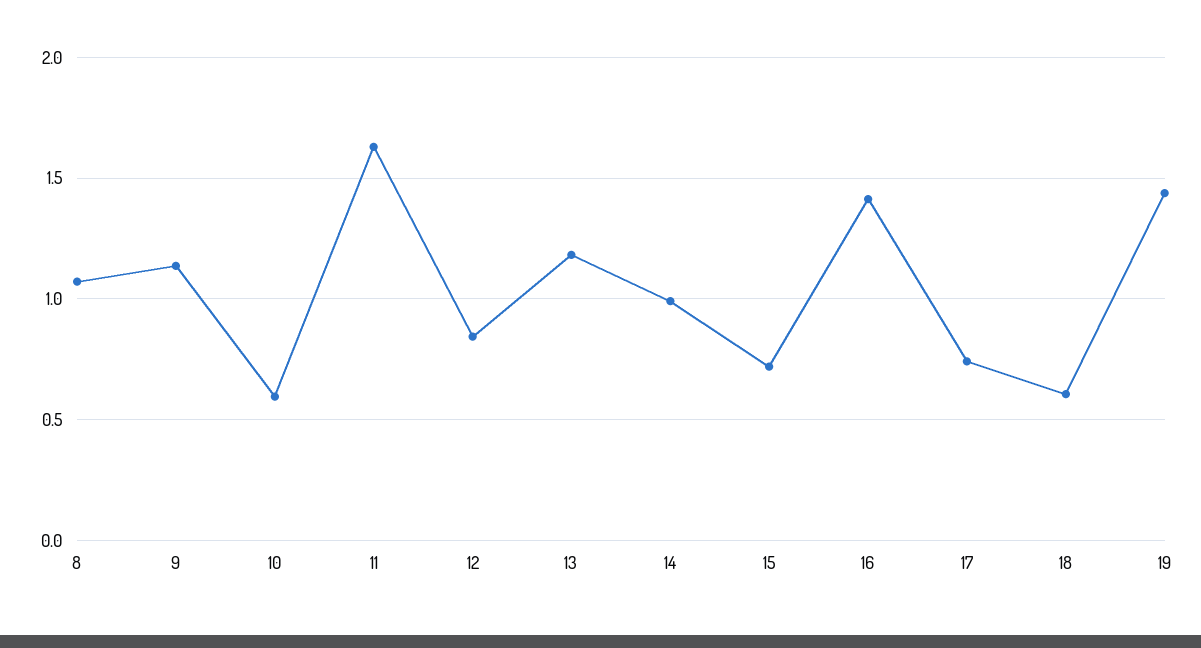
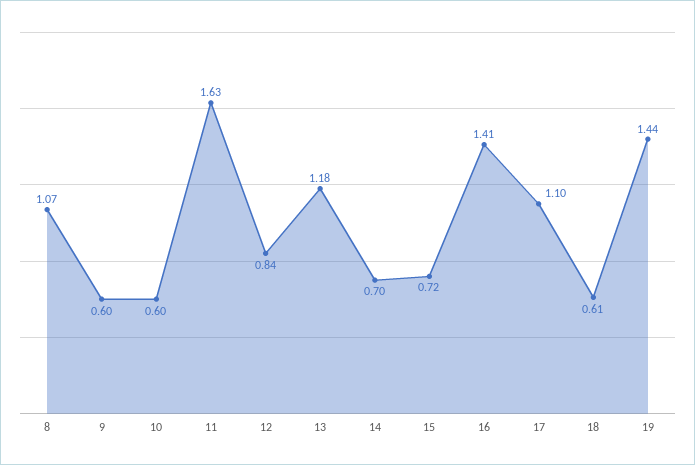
  {
    "8": 1.07,
-   "9": 1.15,
+   "9": 0.6,
    "10": 0.6,
    "11": 1.63,
    "12": 0.84,
    "13": 1.18,
-   "14": 1,
+   "14": 0.7,
    "15": 0.72,
    "16": 1.41,
-   "17": 0.75,
+   "17": 1.1,
    "18": 0.61,
    "19": 1.44
  }

